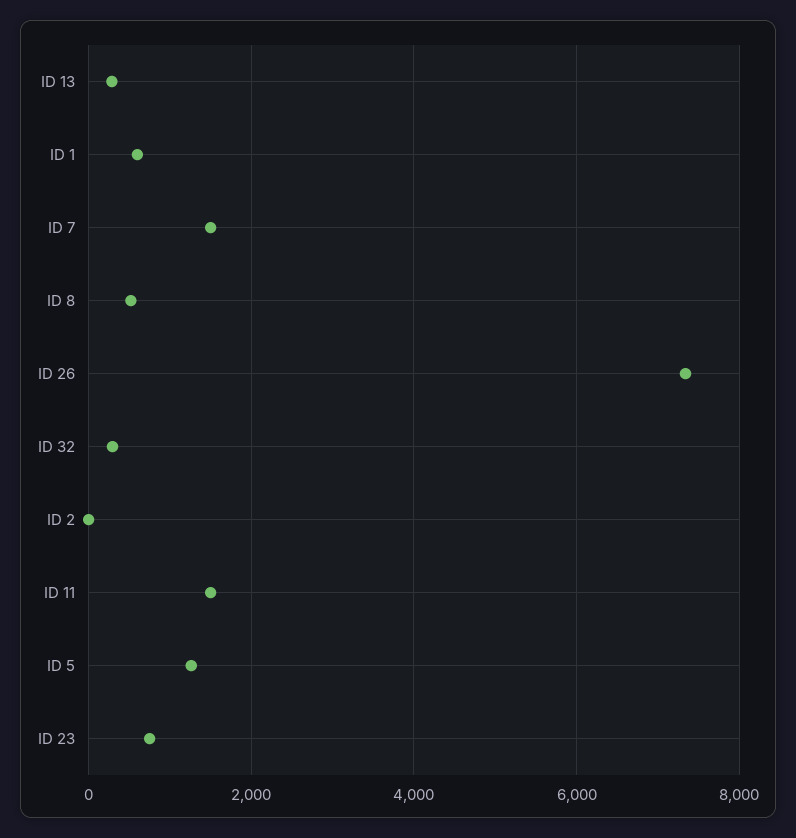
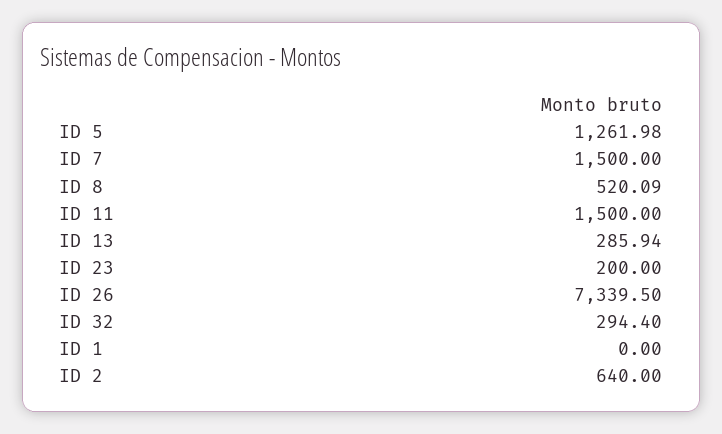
  {
    "ID 13": 285.94,
-   "ID 1": 600,
+   "ID 1": 0,
    "ID 7": 1500,
    "ID 8": 520.09,
    "ID 26": 7339.5,
    "ID 32": 294.4,
-   "ID 2": 0,
+   "ID 2": 640,
    "ID 11": 1500,
    "ID 5": 1261.98,
-   "ID 23": 800
+   "ID 23": 200
  }

